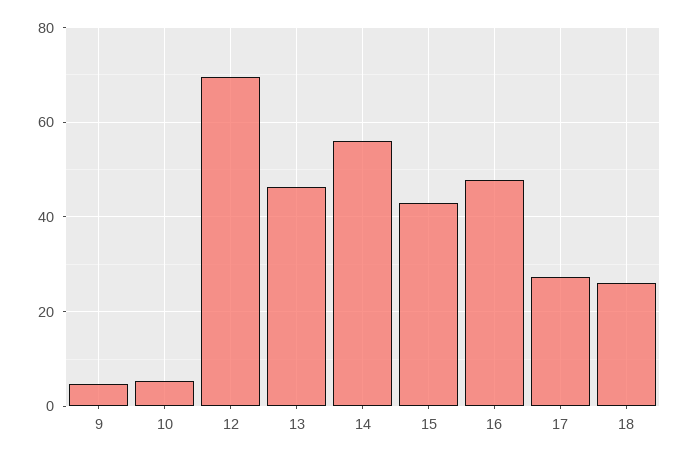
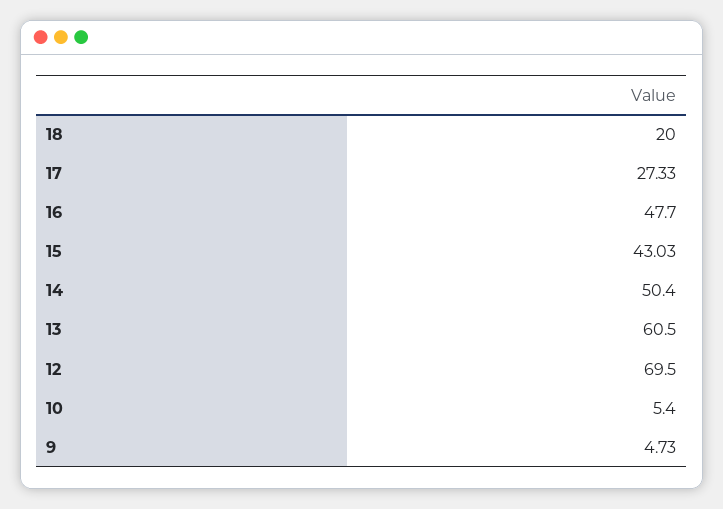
  {
    "9": 4.73,
    "10": 5.4,
    "12": 69.5,
-   "13": 46,
+   "13": 60.5,
-   "14": 56,
+   "14": 50.4,
    "15": 43.03,
    "16": 47.7,
    "17": 27.33,
-   "18": 26
+   "18": 20
  }

